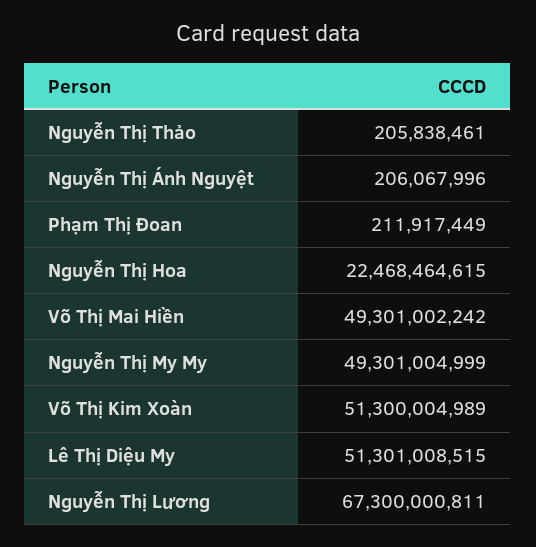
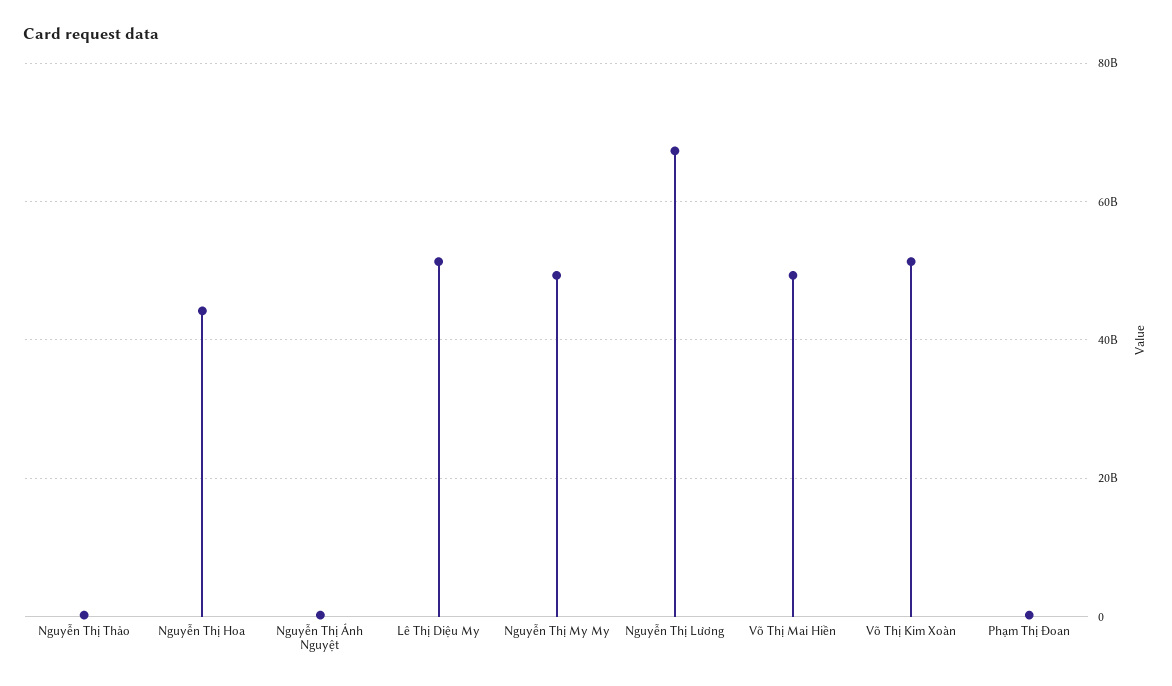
  {
    "Nguyễn Thị Thảo": 205838461,
    "Nguyễn Thị Ánh Nguyệt": 206067996,
    "Phạm Thị Đoan": 211917449,
-   "Nguyễn Thị Hoa": 22468464615,
+   "Nguyễn Thị Hoa": 44000000000,
    "Võ Thị Mai Hiền": 49301002242,
    "Nguyễn Thị My My": 49301004999,
    "Võ Thị Kim Xoàn": 51300004989,
    "Lê Thị Diệu My": 51301008515,
    "Nguyễn Thị Lương": 67300000811
  }

